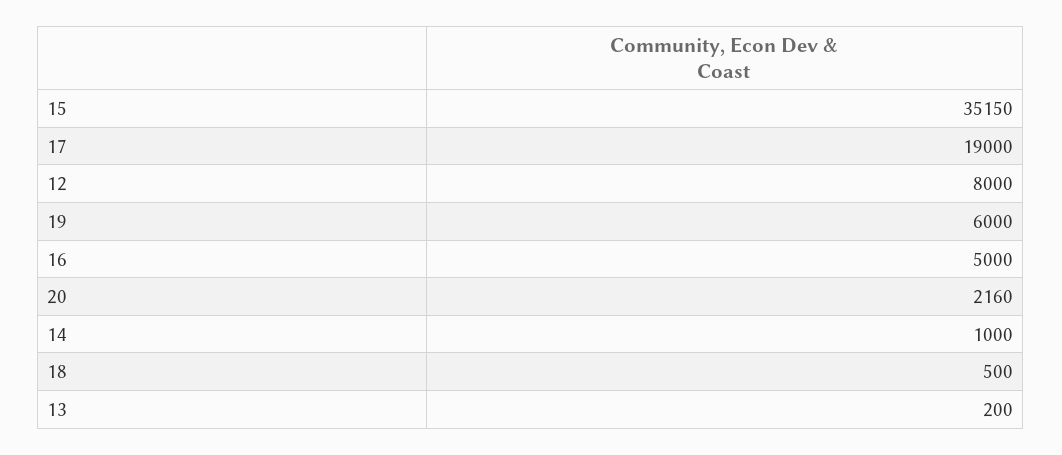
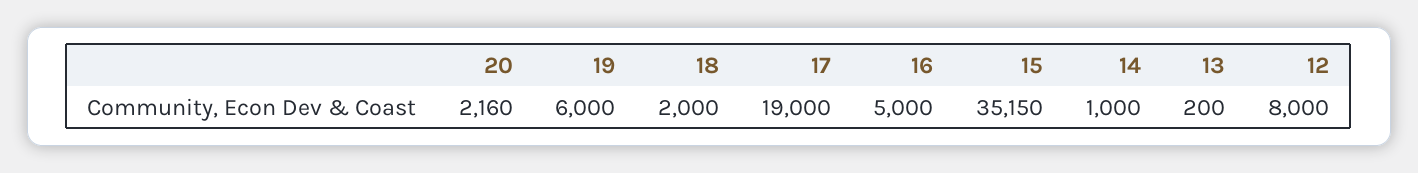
  {
    "15": 35150,
    "17": 19000,
    "12": 8000,
    "19": 6000,
    "16": 5000,
    "20": 2160,
    "14": 1000,
-   "18": 500,
+   "18": 2000,
    "13": 200
  }

